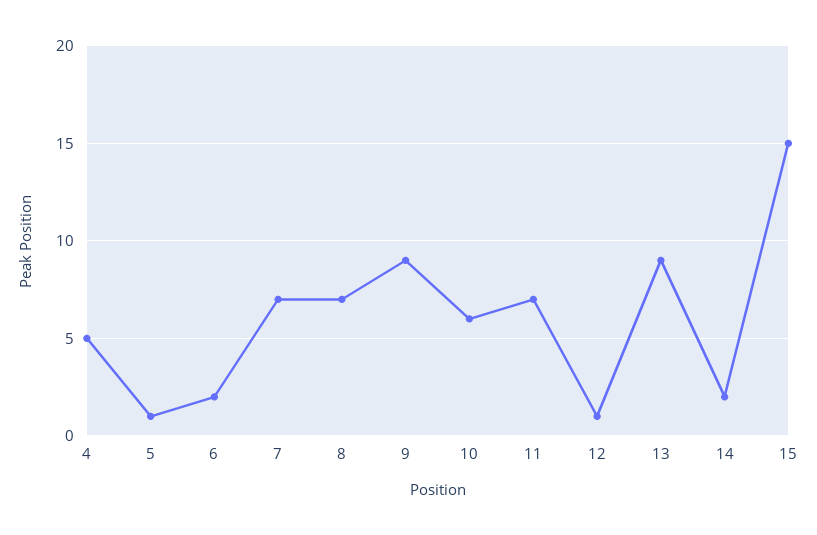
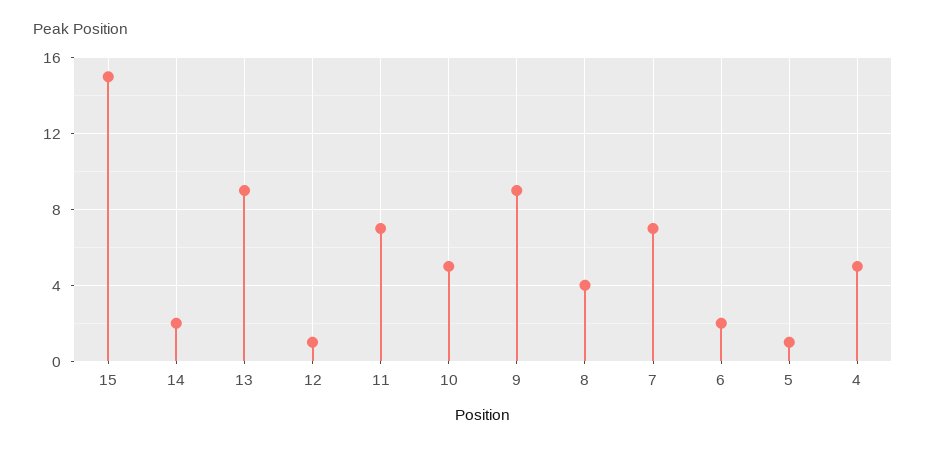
  {
    "4": 5,
    "5": 1,
    "6": 2,
    "7": 7,
-   "8": 7,
+   "8": 4,
    "9": 9,
-   "10": 6,
+   "10": 5,
    "11": 7,
    "12": 1,
    "13": 9,
    "14": 2,
    "15": 15
  }

